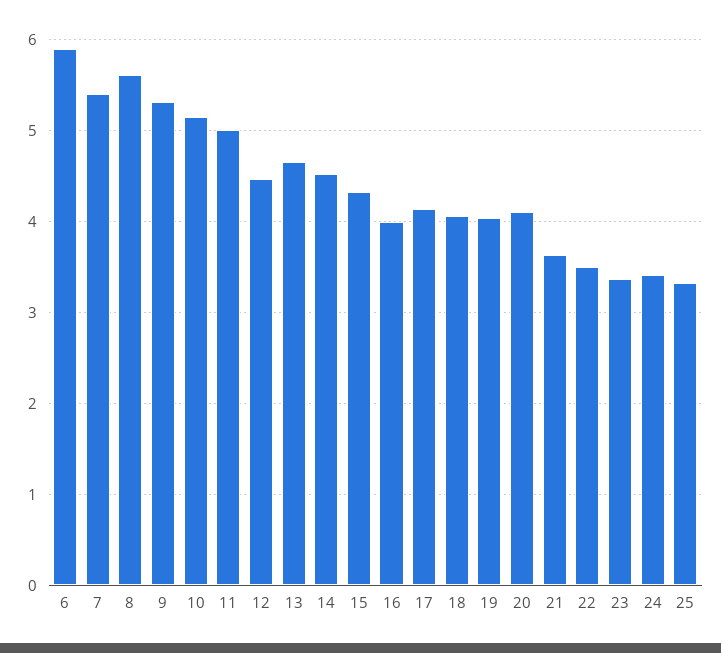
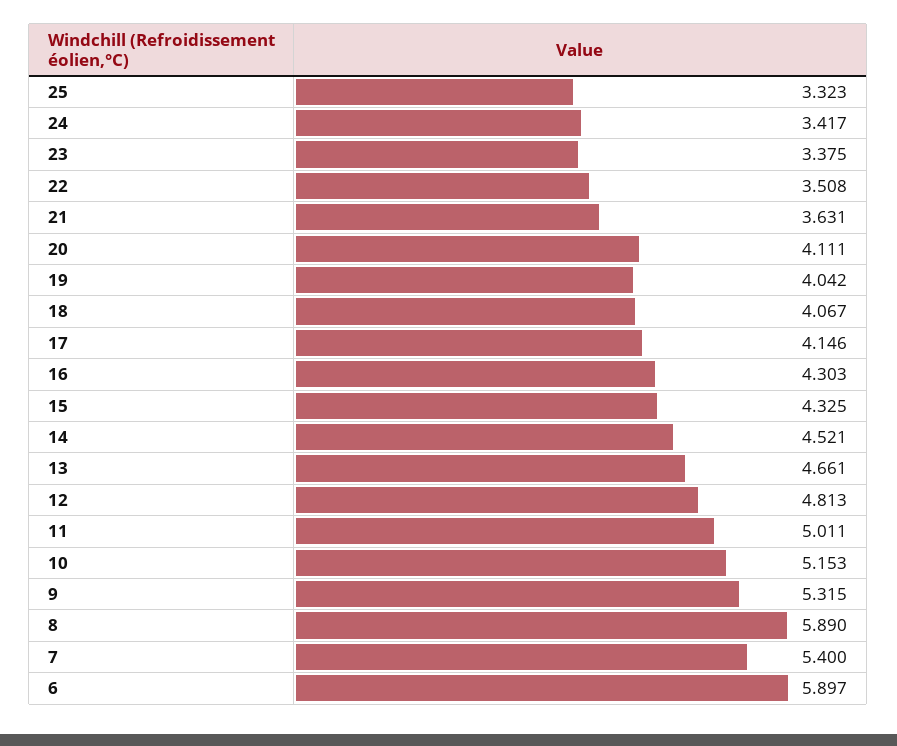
  {
    "6": 5.897,
    "7": 5.4,
-   "8": 5.6,
+   "8": 5.89,
    "9": 5.315,
    "10": 5.153,
    "11": 5.011,
-   "12": 4.5,
+   "12": 4.813,
    "13": 4.661,
    "14": 4.521,
    "15": 4.325,
-   "16": 4,
+   "16": 4.303,
    "17": 4.146,
    "18": 4.067,
    "19": 4.042,
    "20": 4.111,
    "21": 3.631,
    "22": 3.508,
    "23": 3.375,
    "24": 3.417,
    "25": 3.323
  }

